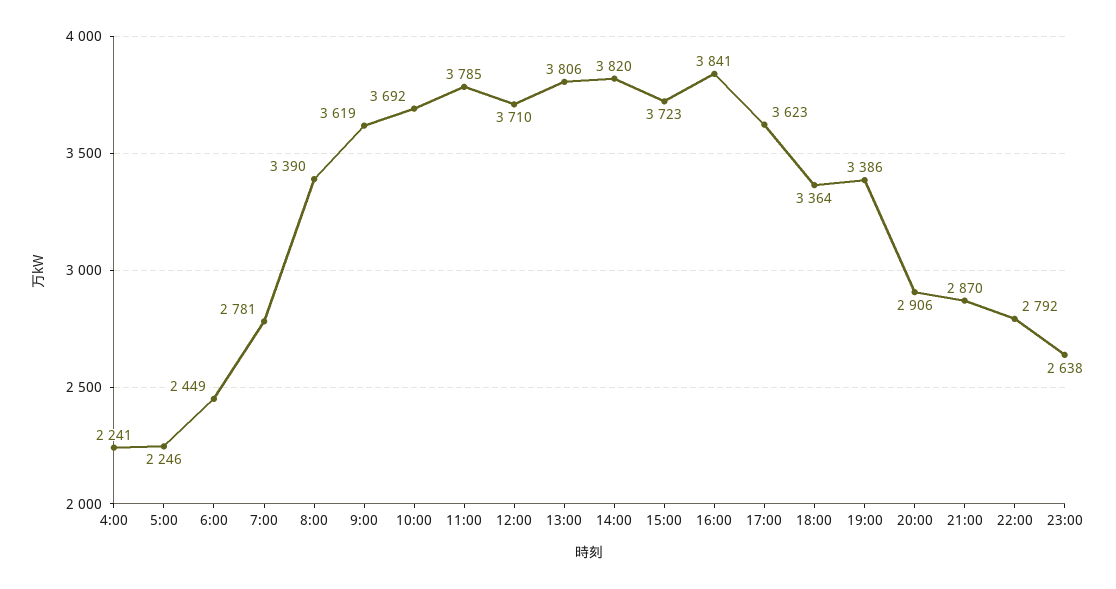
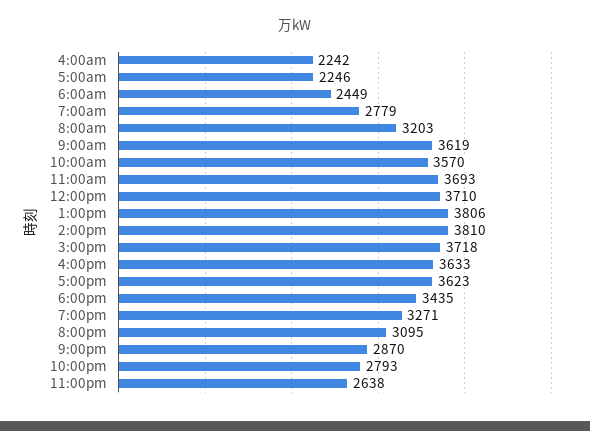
  {
-   "4:00": 2241,
+   "4:00": 2242,
    "5:00": 2246,
    "6:00": 2449,
-   "7:00": 2781,
+   "7:00": 2779,
-   "8:00": 3390,
+   "8:00": 3203,
    "9:00": 3619,
-   "10:00": 3692,
+   "10:00": 3570,
-   "11:00": 3785,
+   "11:00": 3693,
    "12:00": 3710,
    "13:00": 3806,
-   "14:00": 3820,
+   "14:00": 3810,
-   "15:00": 3723,
+   "15:00": 3718,
-   "16:00": 3841,
+   "16:00": 3633,
    "17:00": 3623,
-   "18:00": 3364,
+   "18:00": 3435,
-   "19:00": 3386,
+   "19:00": 3271,
-   "20:00": 2906,
+   "20:00": 3095,
    "21:00": 2870,
-   "22:00": 2792,
+   "22:00": 2793,
    "23:00": 2638
  }

